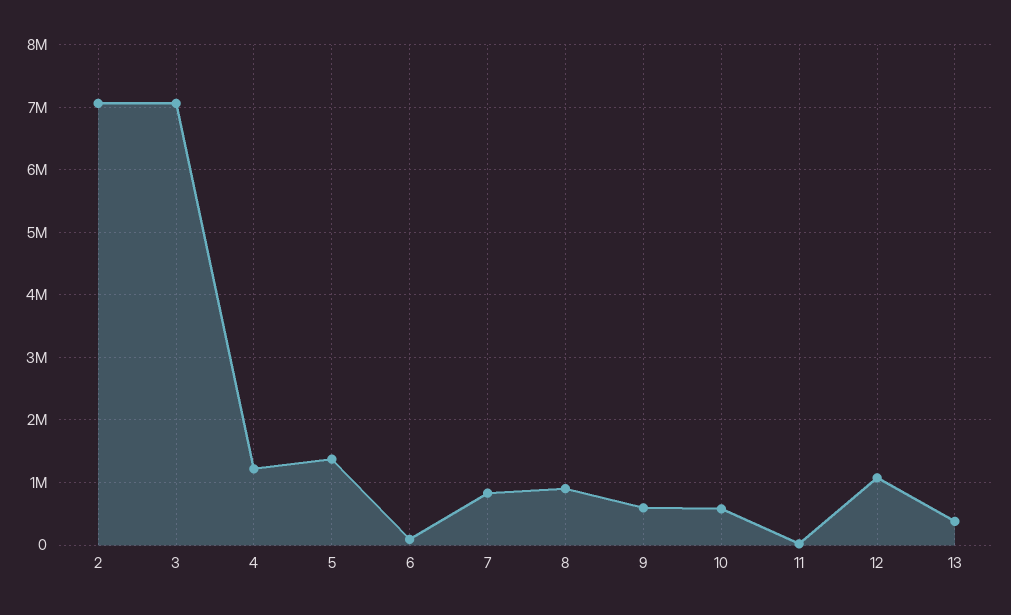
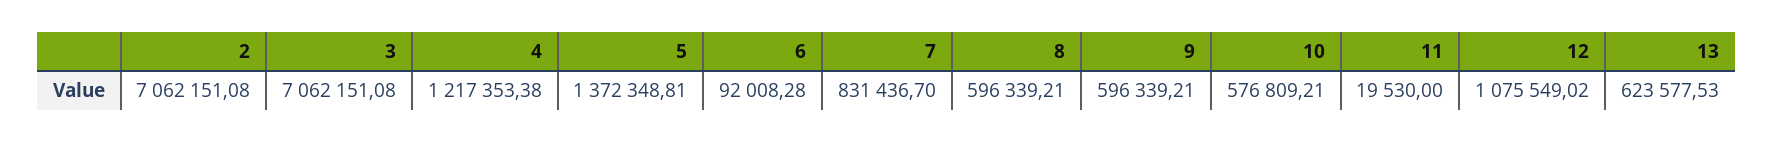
  {
    "2": 7062151.08,
    "3": 7062151.08,
    "4": 1217353.38,
    "5": 1372348.81,
    "6": 92008.28,
    "7": 831436.7,
-   "8": 900000,
+   "8": 596339.21,
    "9": 596339.21,
    "10": 576809.21,
    "11": 19530,
    "12": 1075549.02,
-   "13": 400000
+   "13": 623577.53
  }

